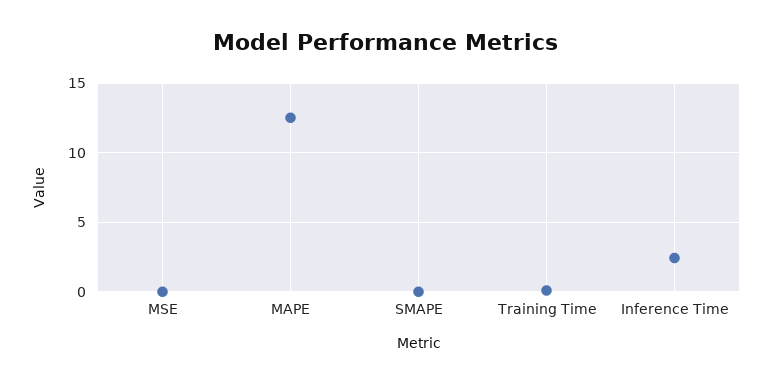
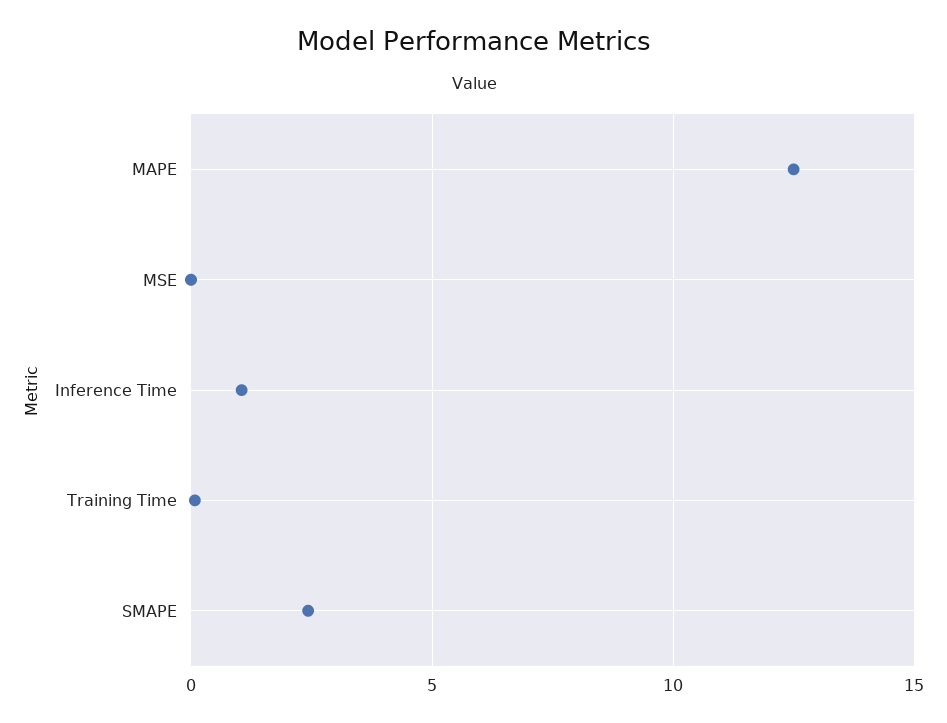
  {
    "MSE": 0,
    "MAPE": 12.5,
-   "SMAPE": 0,
+   "SMAPE": 2.5,
    "Training Time": 0,
-   "Inference Time": 2.5
+   "Inference Time": 1
  }

